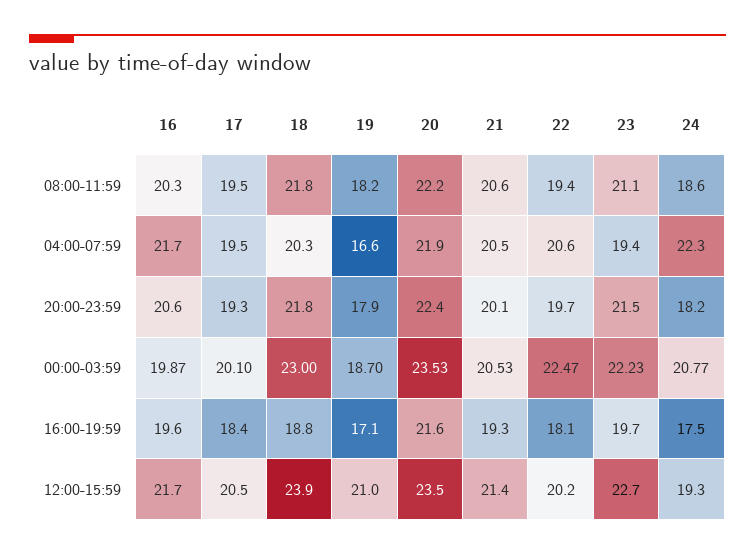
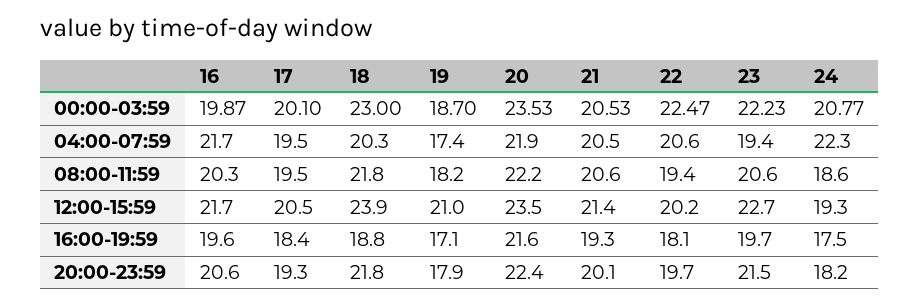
  {
    "16": {
      "08:00-11:59": 20.3,
      "04:00-07:59": 21.7,
      "20:00-23:59": 20.6,
      "00:00-03:59": 19.87,
      "16:00-19:59": 19.6,
      "12:00-15:59": 21.7
    },
    "17": {
      "08:00-11:59": 19.5,
      "04:00-07:59": 19.5,
      "20:00-23:59": 19.3,
      "00:00-03:59": 20.1,
      "16:00-19:59": 18.4,
      "12:00-15:59": 20.5
    },
    "18": {
      "08:00-11:59": 21.8,
      "04:00-07:59": 20.3,
      "20:00-23:59": 21.8,
      "00:00-03:59": 23,
      "16:00-19:59": 18.8,
      "12:00-15:59": 23.9
    },
    "19": {
      "08:00-11:59": 18.2,
-     "04:00-07:59": 16.6,
+     "04:00-07:59": 17.4,
      "20:00-23:59": 17.9,
      "00:00-03:59": 18.7,
      "16:00-19:59": 17.1,
      "12:00-15:59": 21
    },
    "20": {
      "08:00-11:59": 22.2,
      "04:00-07:59": 21.9,
      "20:00-23:59": 22.4,
      "00:00-03:59": 23.53,
      "16:00-19:59": 21.6,
      "12:00-15:59": 23.5
    },
    "21": {
      "08:00-11:59": 20.6,
      "04:00-07:59": 20.5,
      "20:00-23:59": 20.1,
      "00:00-03:59": 20.53,
      "16:00-19:59": 19.3,
      "12:00-15:59": 21.4
    },
    "22": {
      "08:00-11:59": 19.4,
      "04:00-07:59": 20.6,
      "20:00-23:59": 19.7,
      "00:00-03:59": 22.47,
      "16:00-19:59": 18.1,
      "12:00-15:59": 20.2
    },
    "23": {
-     "08:00-11:59": 21.1,
+     "08:00-11:59": 20.6,
      "04:00-07:59": 19.4,
      "20:00-23:59": 21.5,
      "00:00-03:59": 22.23,
      "16:00-19:59": 19.7,
      "12:00-15:59": 22.7
    },
    "24": {
      "08:00-11:59": 18.6,
      "04:00-07:59": 22.3,
      "20:00-23:59": 18.2,
      "00:00-03:59": 20.77,
      "16:00-19:59": 17.5,
      "12:00-15:59": 19.3
    }
  }

